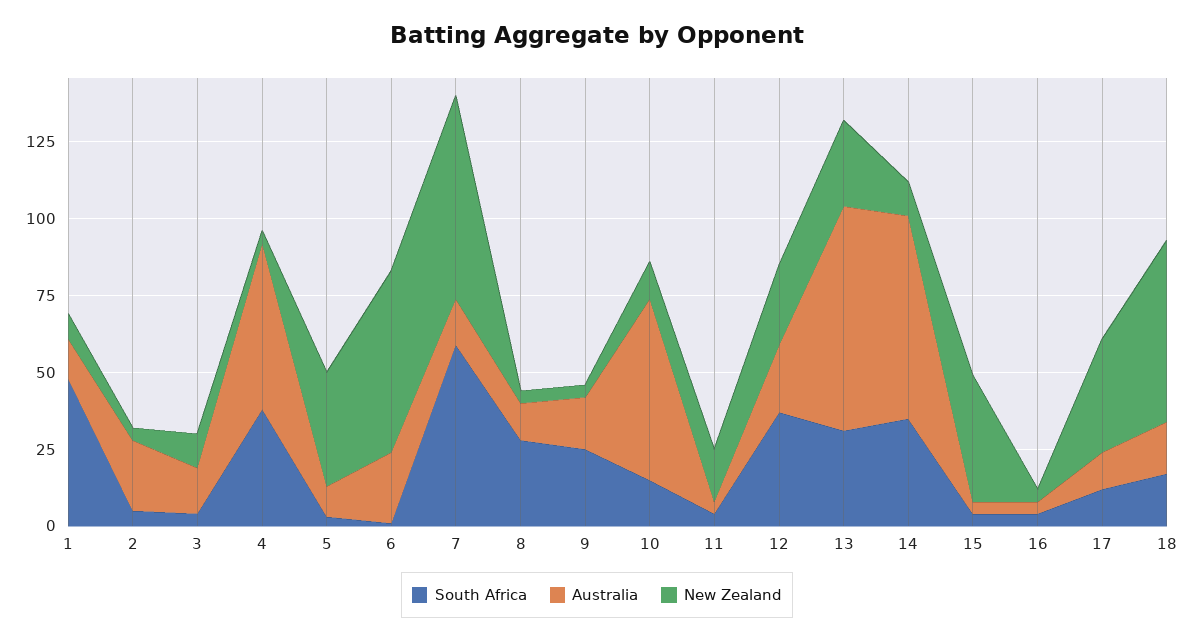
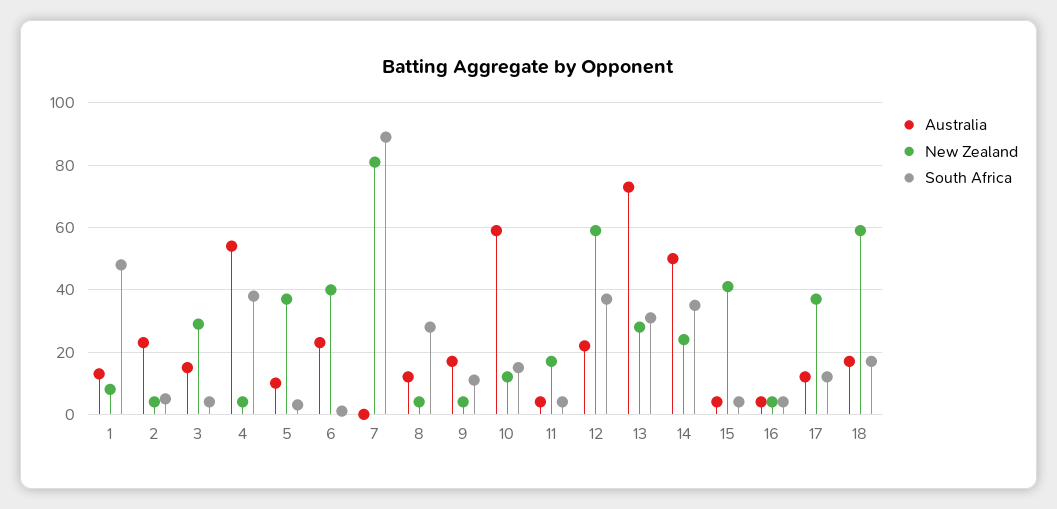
  {
    "South Africa": {
      "1": 50,
      "2": 5,
      "3": 5,
      "4": 40,
      "5": 5,
      "6": 0,
-     "7": 60,
+     "7": 90,
      "8": 30,
-     "9": 25,
+     "9": 10,
      "10": 15,
      "11": 5,
      "12": 35,
      "13": 30,
      "14": 35,
      "15": 5,
      "16": 5,
      "17": 10,
      "18": 15
    },
    "Australia": {
      "1": 15,
      "2": 25,
      "3": 15,
      "4": 55,
      "5": 10,
      "6": 25,
-     "7": 15,
+     "7": 0,
      "8": 10,
      "9": 15,
      "10": 60,
      "11": 5,
      "12": 20,
      "13": 75,
-     "14": 65,
+     "14": 50,
      "15": 5,
      "16": 5,
      "17": 10,
      "18": 15
    },
    "New Zealand": {
      "1": 10,
      "2": 5,
-     "3": 10,
+     "3": 30,
      "4": 5,
      "5": 35,
-     "6": 60,
+     "6": 40,
-     "7": 65,
+     "7": 80,
      "8": 5,
      "9": 5,
      "10": 10,
      "11": 15,
-     "12": 25,
+     "12": 60,
      "13": 30,
-     "14": 10,
+     "14": 25,
      "15": 40,
      "16": 5,
      "17": 35,
      "18": 60
    }
  }

